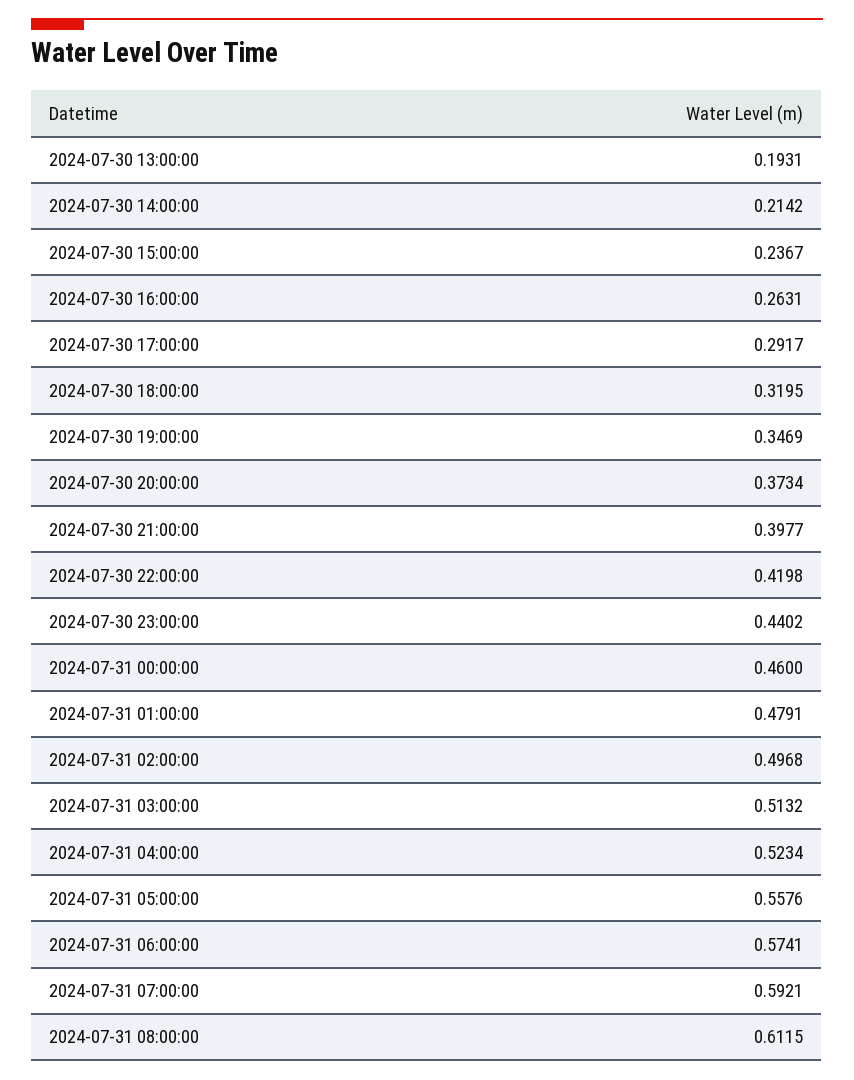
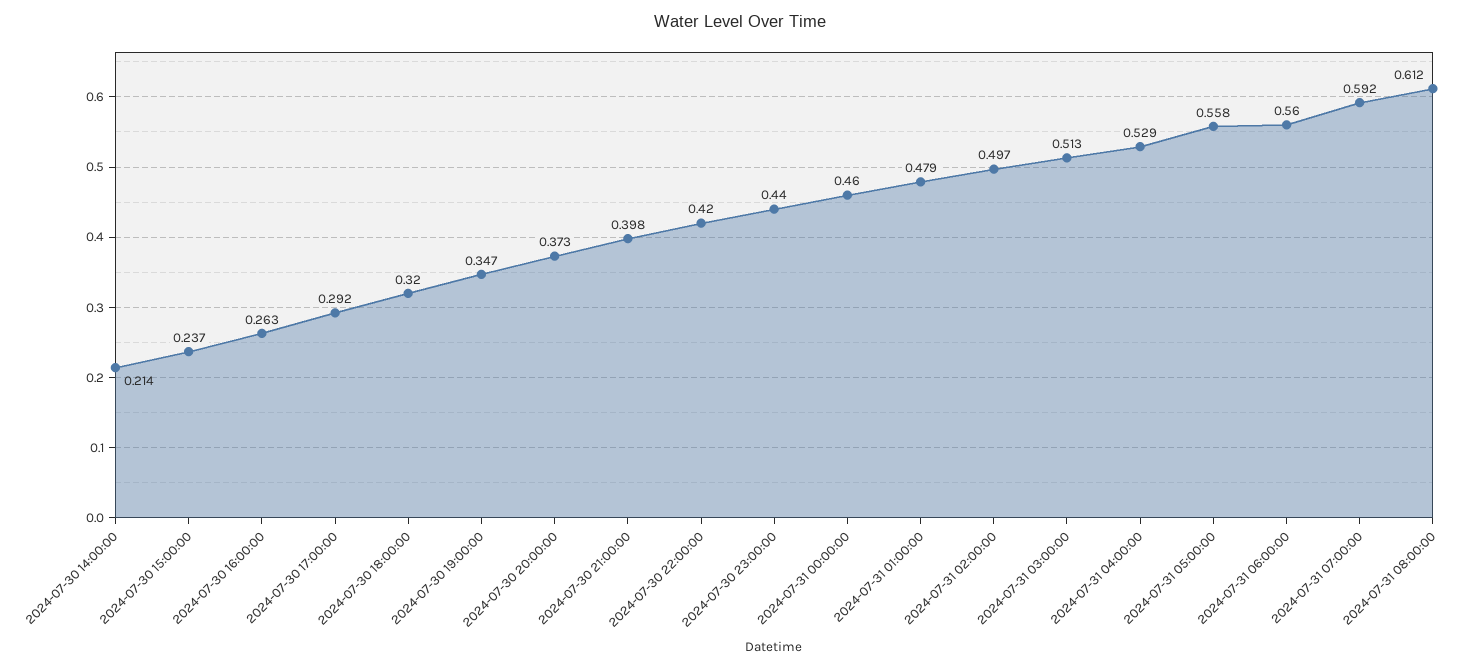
  {
-   "2024-07-30 13:00:00": 0.1931,
    "2024-07-30 14:00:00": 0.2142,
    "2024-07-30 15:00:00": 0.2367,
    "2024-07-30 16:00:00": 0.2631,
    "2024-07-30 17:00:00": 0.2917,
    "2024-07-30 18:00:00": 0.3195,
    "2024-07-30 19:00:00": 0.3469,
    "2024-07-30 20:00:00": 0.3734,
    "2024-07-30 21:00:00": 0.3977,
    "2024-07-30 22:00:00": 0.4198,
    "2024-07-30 23:00:00": 0.4402,
    "2024-07-31 00:00:00": 0.46,
    "2024-07-31 01:00:00": 0.4791,
    "2024-07-31 02:00:00": 0.4968,
    "2024-07-31 03:00:00": 0.5132,
-   "2024-07-31 04:00:00": 0.5234,
+   "2024-07-31 04:00:00": 0.529,
    "2024-07-31 05:00:00": 0.5576,
-   "2024-07-31 06:00:00": 0.5741,
+   "2024-07-31 06:00:00": 0.56,
    "2024-07-31 07:00:00": 0.5921,
    "2024-07-31 08:00:00": 0.6115
  }

